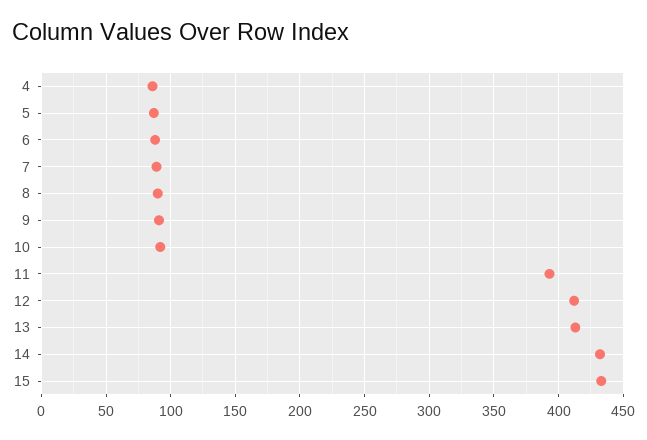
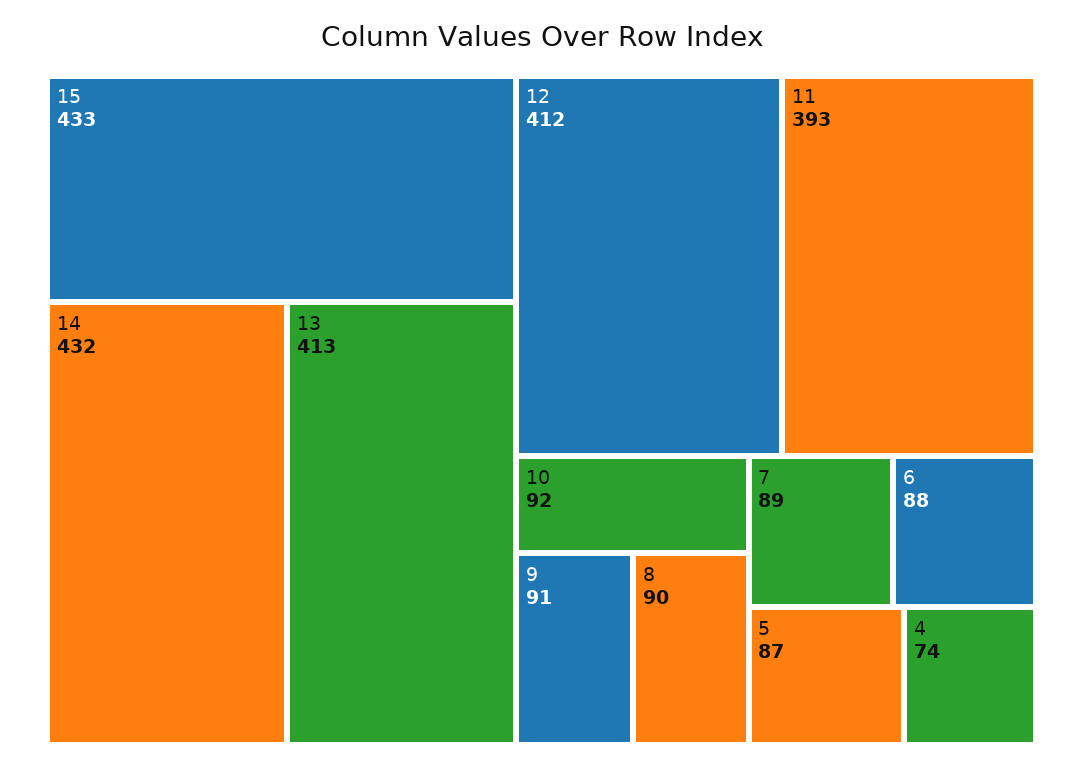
  {
-   "4": 85,
+   "4": 74,
    "5": 87,
    "6": 88,
    "7": 89,
    "8": 90,
    "9": 91,
    "10": 92,
    "11": 393,
    "12": 412,
    "13": 413,
    "14": 432,
    "15": 433
  }

